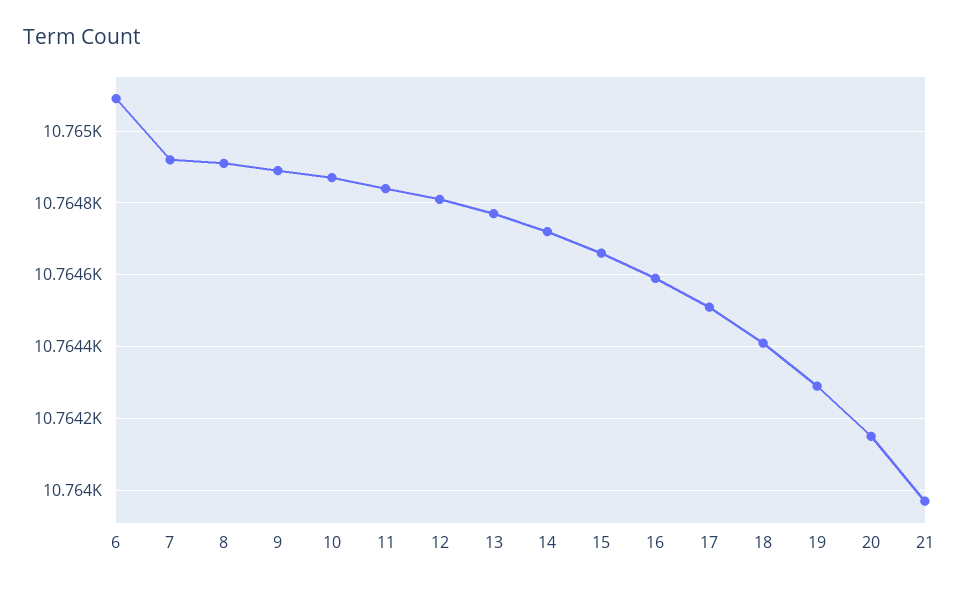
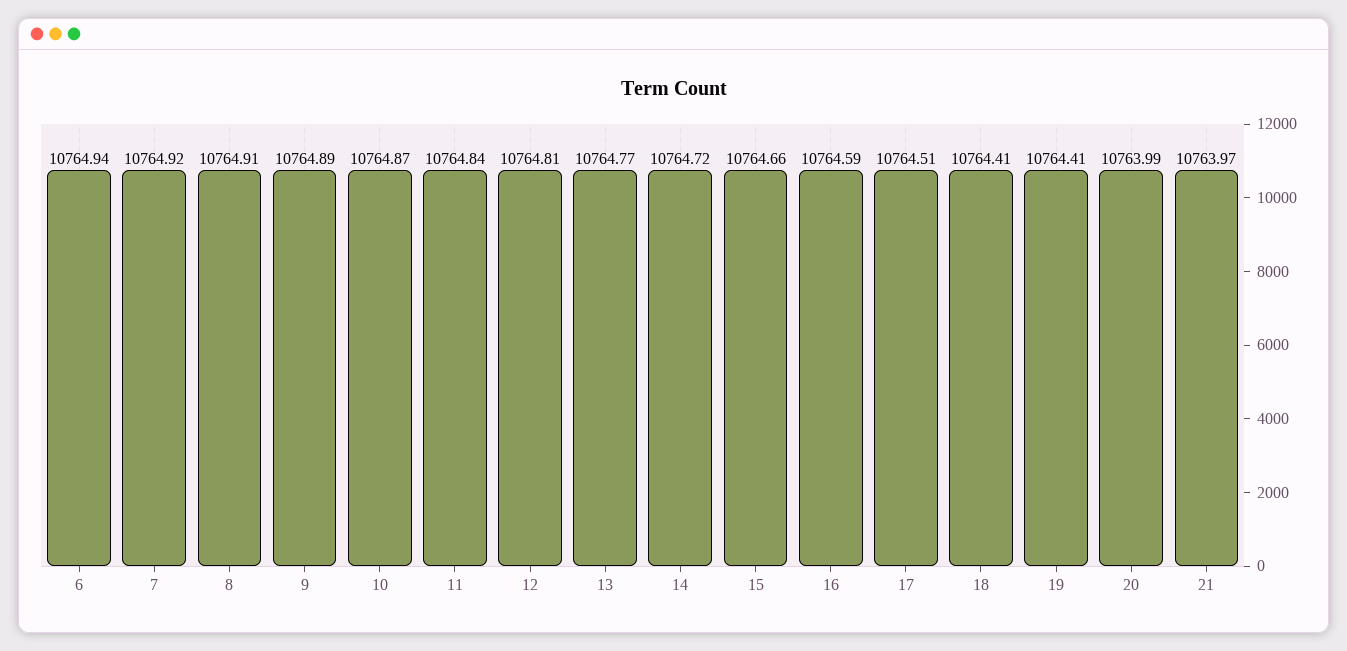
  {
-   "6": 10765.1,
+   "6": 10764.94,
    "7": 10764.92,
    "8": 10764.91,
    "9": 10764.89,
    "10": 10764.87,
    "11": 10764.84,
    "12": 10764.81,
    "13": 10764.77,
    "14": 10764.72,
    "15": 10764.66,
    "16": 10764.59,
    "17": 10764.51,
    "18": 10764.41,
-   "19": 10764.3,
+   "19": 10764.41,
-   "20": 10764.15,
+   "20": 10763.99,
    "21": 10763.97
  }

